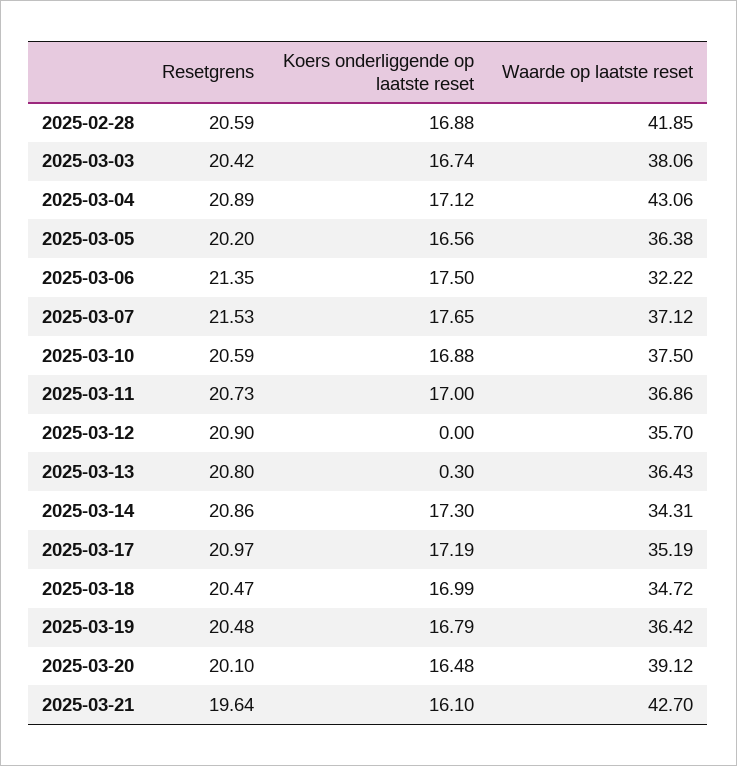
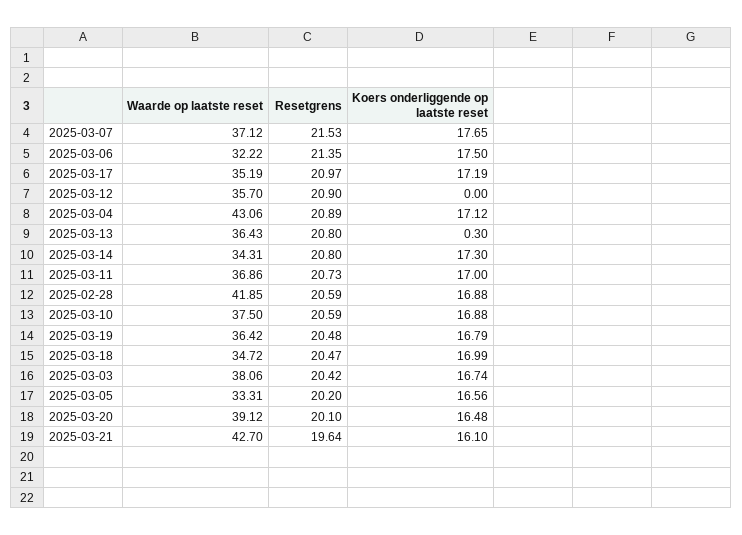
  {
    "Resetgrens": {
      "2025-02-28": 20.59,
      "2025-03-03": 20.42,
      "2025-03-04": 20.89,
      "2025-03-05": 20.2,
      "2025-03-06": 21.35,
      "2025-03-07": 21.53,
      "2025-03-10": 20.59,
      "2025-03-11": 20.73,
      "2025-03-12": 20.9,
      "2025-03-13": 20.8,
-     "2025-03-14": 20.86,
+     "2025-03-14": 20.8,
      "2025-03-17": 20.97,
      "2025-03-18": 20.47,
      "2025-03-19": 20.48,
      "2025-03-20": 20.1,
      "2025-03-21": 19.64
    },
    "Koers onderliggende op laatste reset": {
      "2025-02-28": 16.88,
      "2025-03-03": 16.74,
      "2025-03-04": 17.12,
      "2025-03-05": 16.56,
      "2025-03-06": 17.5,
      "2025-03-07": 17.65,
      "2025-03-10": 16.88,
      "2025-03-11": 17,
      "2025-03-12": 0,
      "2025-03-13": 0.3,
      "2025-03-14": 17.3,
      "2025-03-17": 17.19,
      "2025-03-18": 16.99,
      "2025-03-19": 16.79,
      "2025-03-20": 16.48,
      "2025-03-21": 16.1
    },
    "Waarde op laatste reset": {
      "2025-02-28": 41.85,
      "2025-03-03": 38.06,
      "2025-03-04": 43.06,
-     "2025-03-05": 36.38,
+     "2025-03-05": 33.31,
      "2025-03-06": 32.22,
      "2025-03-07": 37.12,
      "2025-03-10": 37.5,
      "2025-03-11": 36.86,
      "2025-03-12": 35.7,
      "2025-03-13": 36.43,
      "2025-03-14": 34.31,
      "2025-03-17": 35.19,
      "2025-03-18": 34.72,
      "2025-03-19": 36.42,
      "2025-03-20": 39.12,
      "2025-03-21": 42.7
    }
  }

